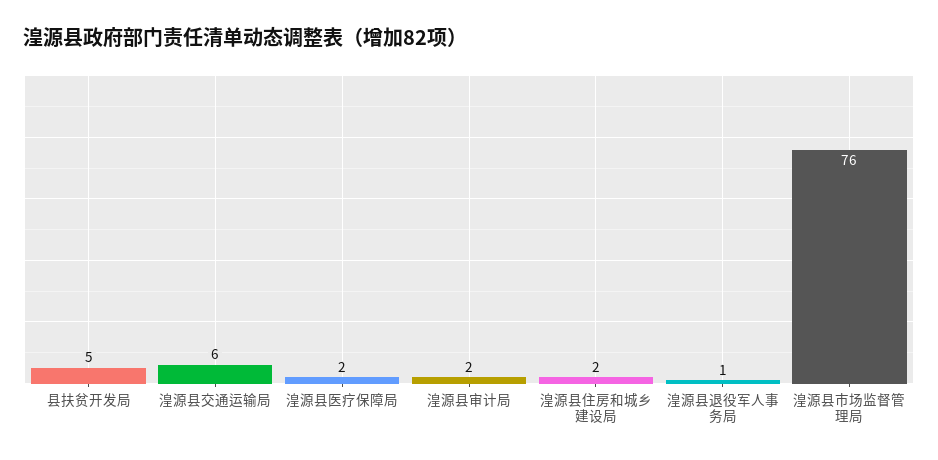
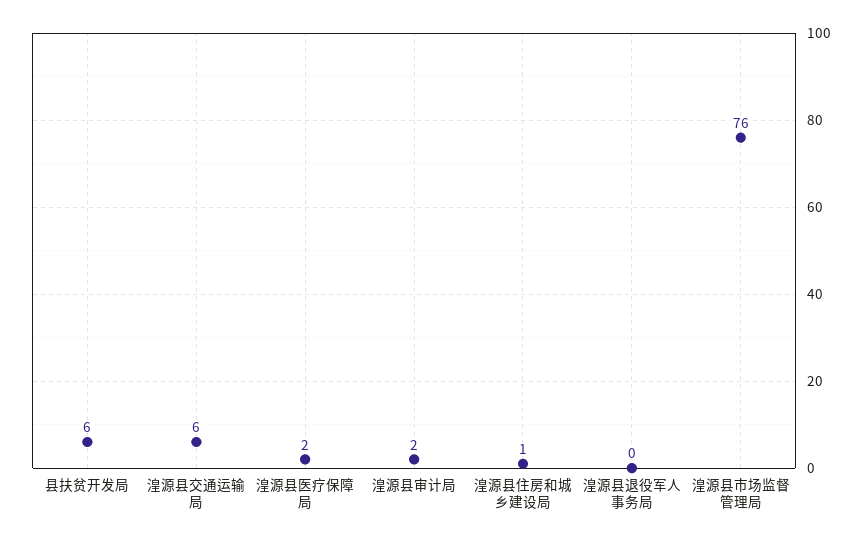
  {
-   "县扶贫开发局": 5,
+   "县扶贫开发局": 6,
    "湟源县交通运输局": 6,
    "湟源县医疗保障局": 2,
    "湟源县审计局": 2,
-   "湟源县住房和城乡建设局": 2,
+   "湟源县住房和城乡建设局": 1,
-   "湟源县退役军人事务局": 1,
+   "湟源县退役军人事务局": 0,
    "湟源县市场监督管理局": 76
  }

